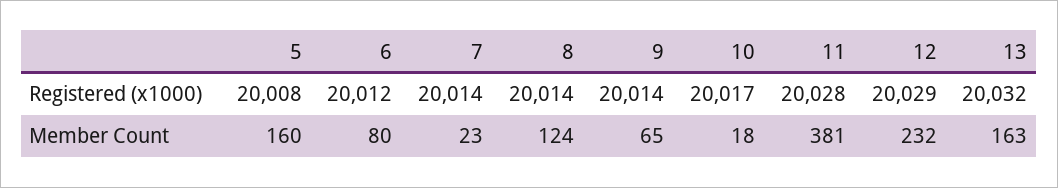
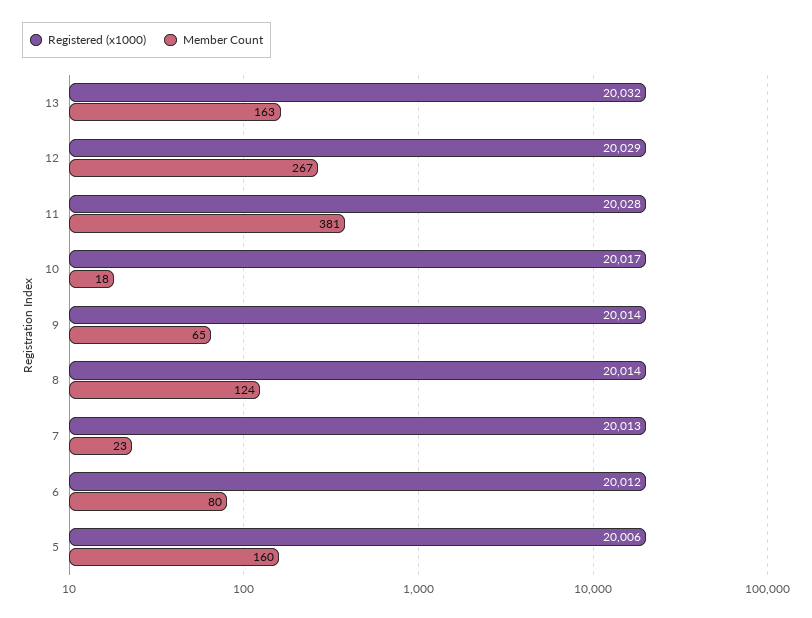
  {
    "Registered (x1000)": {
-     "5": 20008,
+     "5": 20006,
      "6": 20012,
-     "7": 20014,
+     "7": 20013,
      "8": 20014,
      "9": 20014,
      "10": 20017,
      "11": 20028,
      "12": 20029,
      "13": 20032
    },
    "Member Count": {
      "5": 160,
      "6": 80,
      "7": 23,
      "8": 124,
      "9": 65,
      "10": 18,
      "11": 381,
-     "12": 232,
+     "12": 267,
      "13": 163
    }
  }

